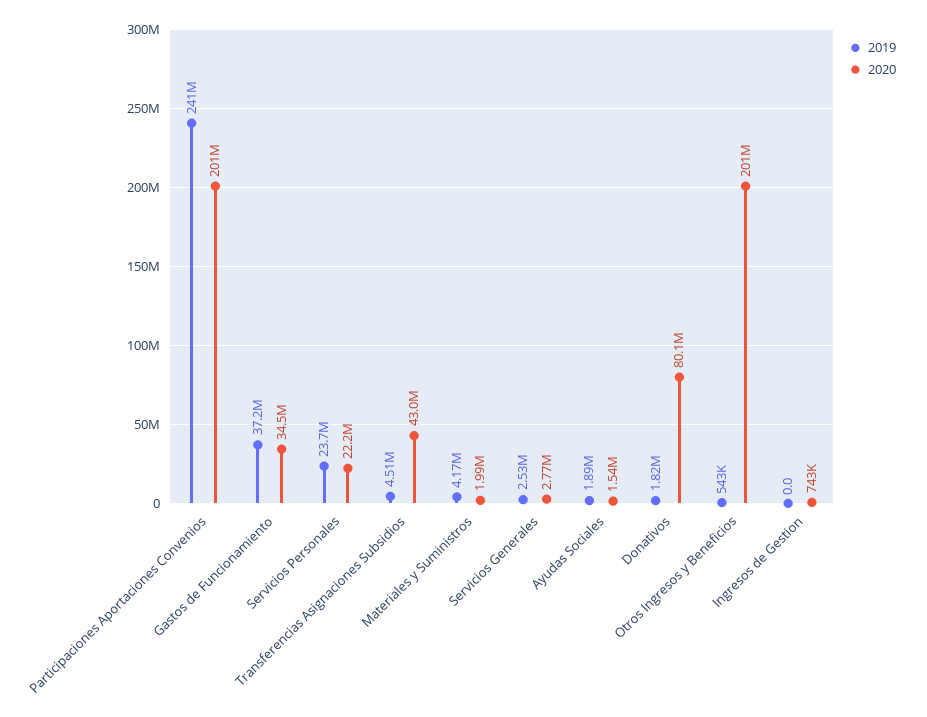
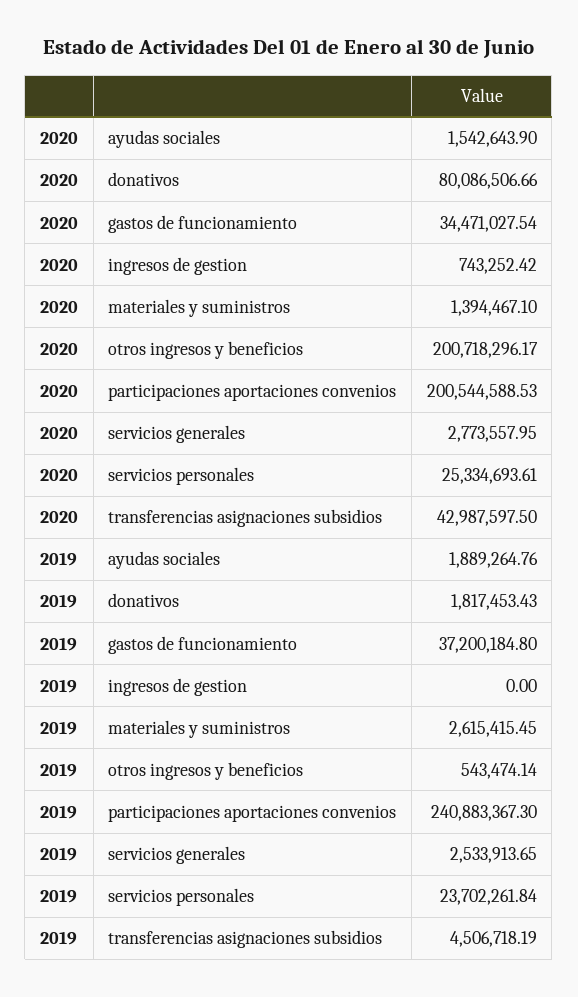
  {
    "2019": {
      "Participaciones Aportaciones Convenios": 240883367.3,
      "Gastos de Funcionamiento": 37200184.8,
      "Servicios Personales": 23702261.84,
      "Transferencias Asignaciones Subsidios": 4506718.19,
-     "Materiales y Suministros": 4170000,
+     "Materiales y Suministros": 2615415.45,
      "Servicios Generales": 2533913.65,
      "Ayudas Sociales": 1889264.76,
      "Donativos": 1817453.43,
      "Otros Ingresos y Beneficios": 543474.14,
      "Ingresos de Gestion": 0
    },
    "2020": {
      "Participaciones Aportaciones Convenios": 200544588.53,
      "Gastos de Funcionamiento": 34471027.54,
-     "Servicios Personales": 22200000,
+     "Servicios Personales": 25334693.61,
      "Transferencias Asignaciones Subsidios": 42987597.5,
-     "Materiales y Suministros": 1990000,
+     "Materiales y Suministros": 1394467.1,
      "Servicios Generales": 2773557.95,
      "Ayudas Sociales": 1542643.9,
      "Donativos": 80086506.66,
      "Otros Ingresos y Beneficios": 200718296.17,
      "Ingresos de Gestion": 743252.42
    }
  }

